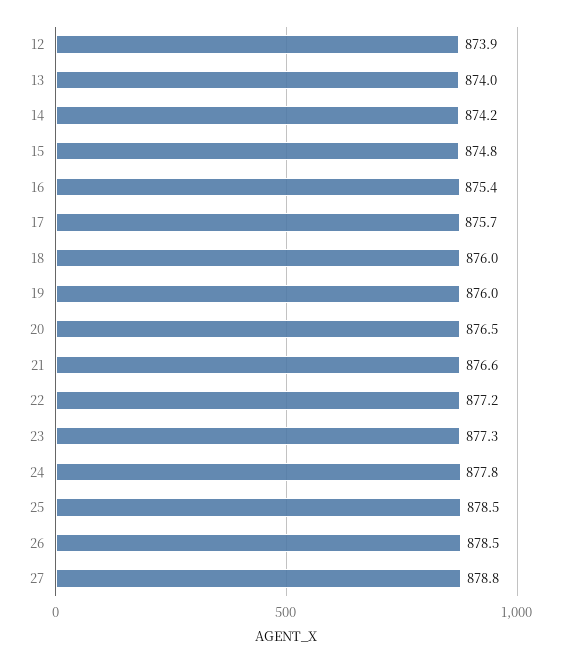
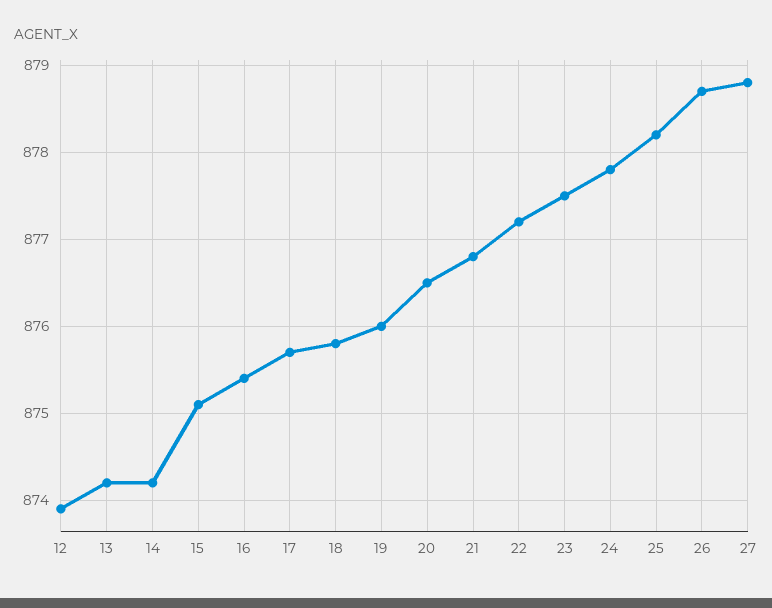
  {
    "12": 873.9,
-   "13": 874,
+   "13": 874.2,
    "14": 874.2,
-   "15": 874.8,
+   "15": 875.1,
    "16": 875.4,
    "17": 875.7,
-   "18": 876,
+   "18": 875.8,
    "19": 876,
    "20": 876.5,
-   "21": 876.6,
+   "21": 876.8,
    "22": 877.2,
-   "23": 877.3,
+   "23": 877.5,
    "24": 877.8,
-   "25": 878.5,
+   "25": 878.2,
-   "26": 878.5,
+   "26": 878.7,
    "27": 878.8
  }

